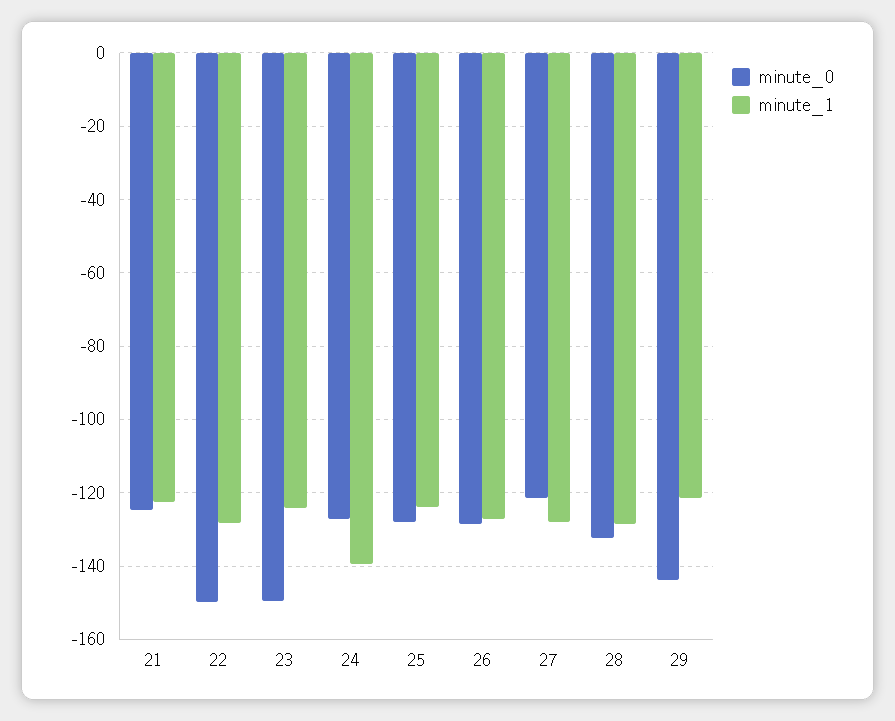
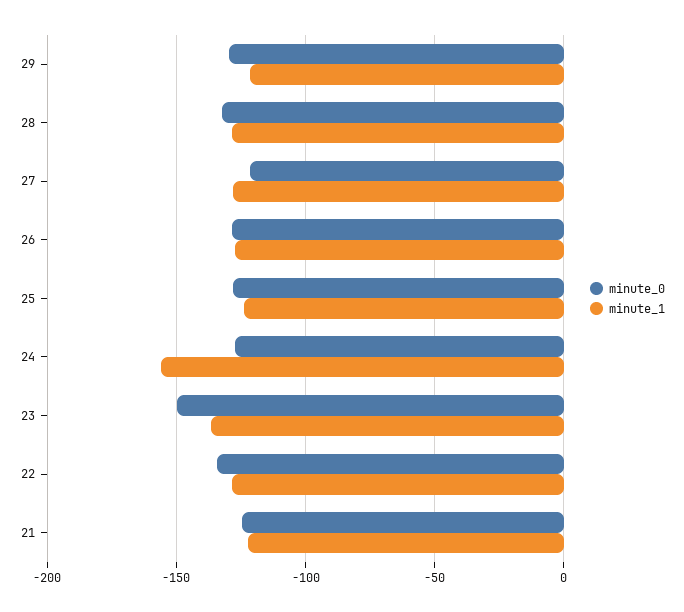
  {
    "minute_0": {
      "21": -124,
-     "22": -150,
+     "22": -135,
      "23": -150,
      "24": -128,
      "25": -128,
      "26": -128,
      "27": -122,
      "28": -132,
-     "29": -144
+     "29": -130
    },
    "minute_1": {
      "21": -122,
      "22": -128,
-     "23": -124,
+     "23": -135,
-     "24": -140,
+     "24": -155,
      "25": -124,
      "26": -128,
      "27": -128,
      "28": -128,
      "29": -122
    }
  }

